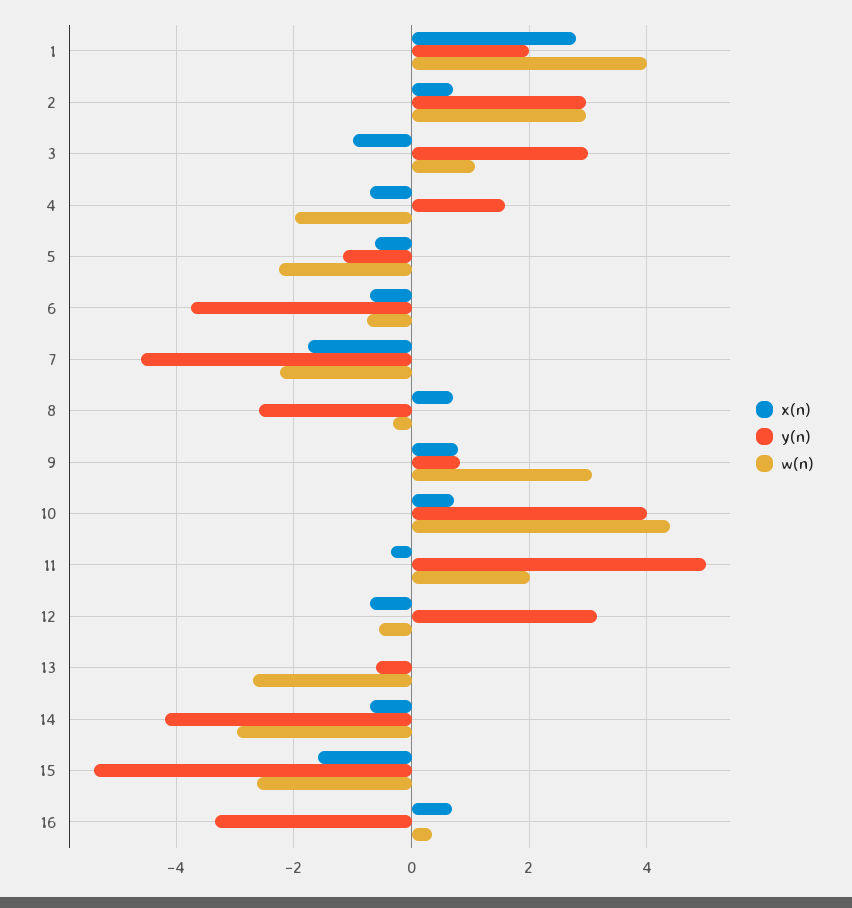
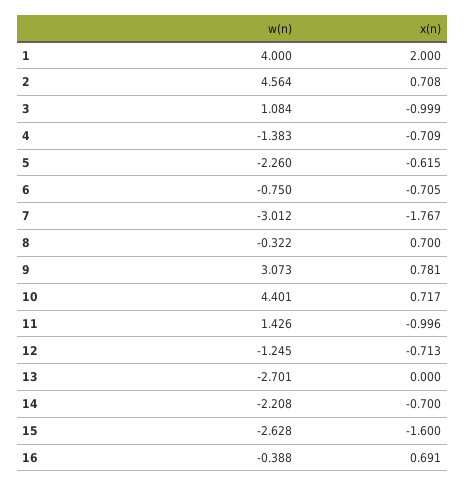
  {
    "x(n)": {
-     "1": 2.8,
+     "1": 2,
      "2": 0.708,
      "3": -0.999,
      "4": -0.709,
      "5": -0.615,
      "6": -0.705,
      "7": -1.767,
      "8": 0.7,
      "9": 0.781,
      "10": 0.717,
-     "11": -0.4,
+     "11": -0.996,
      "12": -0.713,
      "13": 0,
      "14": -0.7,
      "15": -1.6,
      "16": 0.691
    },
-   "y(n)": {
-     "1": 2,
-     "2": 3,
-     "3": 3,
-     "4": 1.6,
-     "5": -1.2,
-     "6": -3.8,
-     "7": -4.6,
-     "8": -2.6,
-     "9": 0.8,
-     "10": 4,
-     "11": 5,
-     "12": 3.2,
-     "13": -0.6,
-     "14": -4.2,
-     "15": -5.4,
-     "16": -3.4
-   },
    "w(n)": {
      "1": 4,
-     "2": 3,
+     "2": 4.564,
      "3": 1.084,
-     "4": -2,
+     "4": -1.383,
      "5": -2.26,
      "6": -0.75,
-     "7": -2.2,
+     "7": -3.012,
      "8": -0.322,
      "9": 3.073,
      "10": 4.401,
-     "11": 2,
+     "11": 1.426,
-     "12": -0.6,
+     "12": -1.245,
      "13": -2.701,
-     "14": -3,
+     "14": -2.208,
      "15": -2.628,
-     "16": 0.4
+     "16": -0.388
    }
  }

